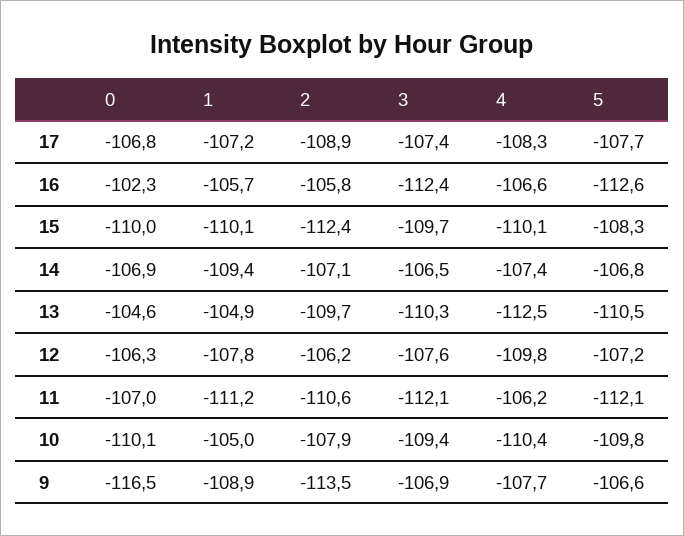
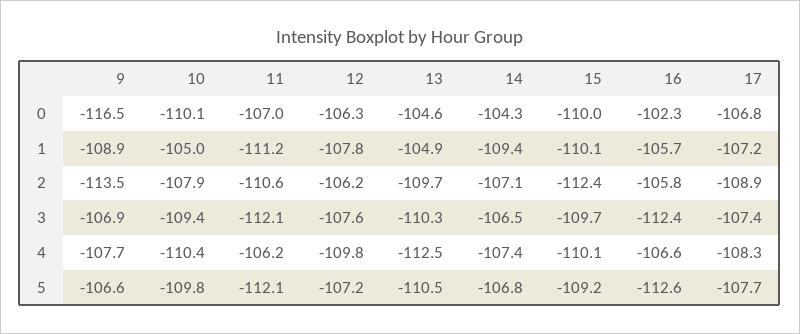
  {
    "0": {
      "17": -106.8,
      "16": -102.3,
      "15": -110,
-     "14": -106.9,
+     "14": -104.3,
      "13": -104.6,
      "12": -106.3,
      "11": -107,
      "10": -110.1,
      "9": -116.5
    },
    "1": {
      "17": -107.2,
      "16": -105.7,
      "15": -110.1,
      "14": -109.4,
      "13": -104.9,
      "12": -107.8,
      "11": -111.2,
      "10": -105,
      "9": -108.9
    },
    "2": {
      "17": -108.9,
      "16": -105.8,
      "15": -112.4,
      "14": -107.1,
      "13": -109.7,
      "12": -106.2,
      "11": -110.6,
      "10": -107.9,
      "9": -113.5
    },
    "3": {
      "17": -107.4,
      "16": -112.4,
      "15": -109.7,
      "14": -106.5,
      "13": -110.3,
      "12": -107.6,
      "11": -112.1,
      "10": -109.4,
      "9": -106.9
    },
    "4": {
      "17": -108.3,
      "16": -106.6,
      "15": -110.1,
      "14": -107.4,
      "13": -112.5,
      "12": -109.8,
      "11": -106.2,
      "10": -110.4,
      "9": -107.7
    },
    "5": {
      "17": -107.7,
      "16": -112.6,
-     "15": -108.3,
+     "15": -109.2,
      "14": -106.8,
      "13": -110.5,
      "12": -107.2,
      "11": -112.1,
      "10": -109.8,
      "9": -106.6
    }
  }

